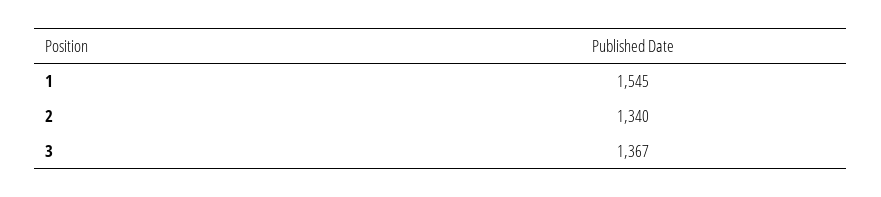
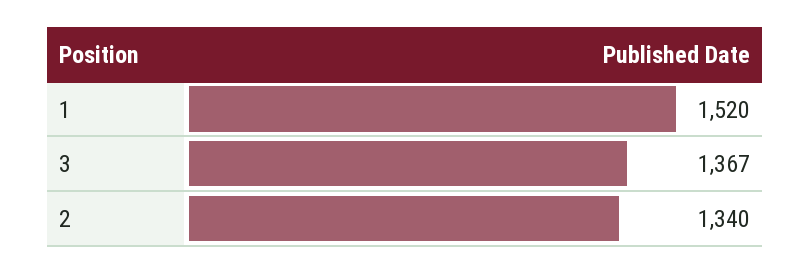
  {
-   "1": 1545,
+   "1": 1520,
    "2": 1340,
    "3": 1367
  }

